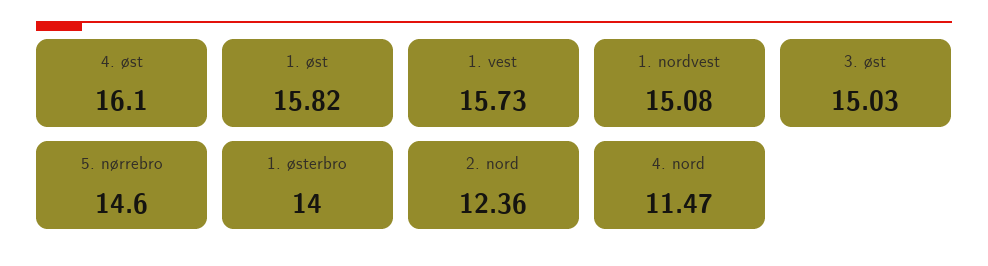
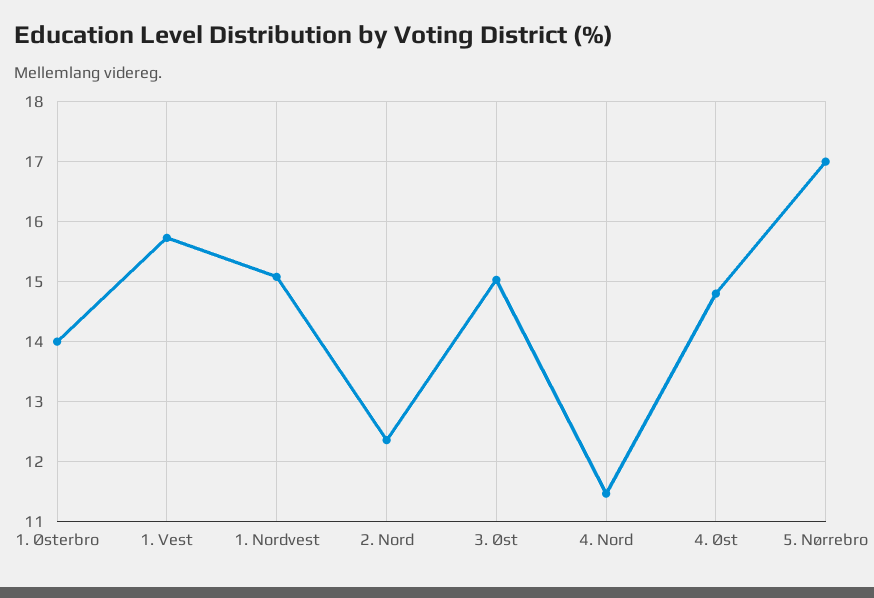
  {
-   "4. øst": 16.1,
+   "4. øst": 14.8,
-   "1. øst": 15.82,
    "1. vest": 15.73,
    "1. nordvest": 15.08,
    "3. øst": 15.03,
-   "5. nørrebro": 14.6,
+   "5. nørrebro": 17,
    "1. østerbro": 14,
    "2. nord": 12.36,
    "4. nord": 11.47
  }

